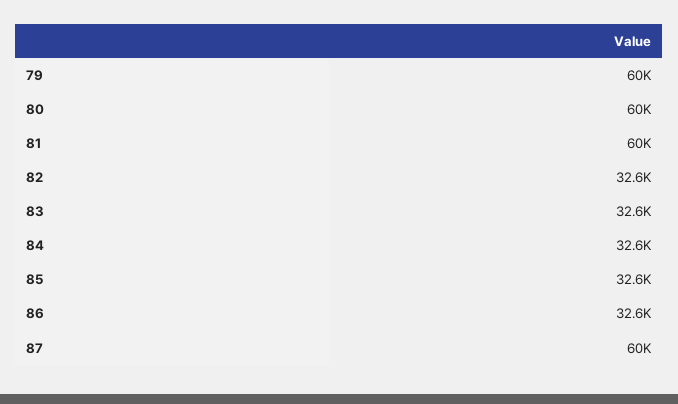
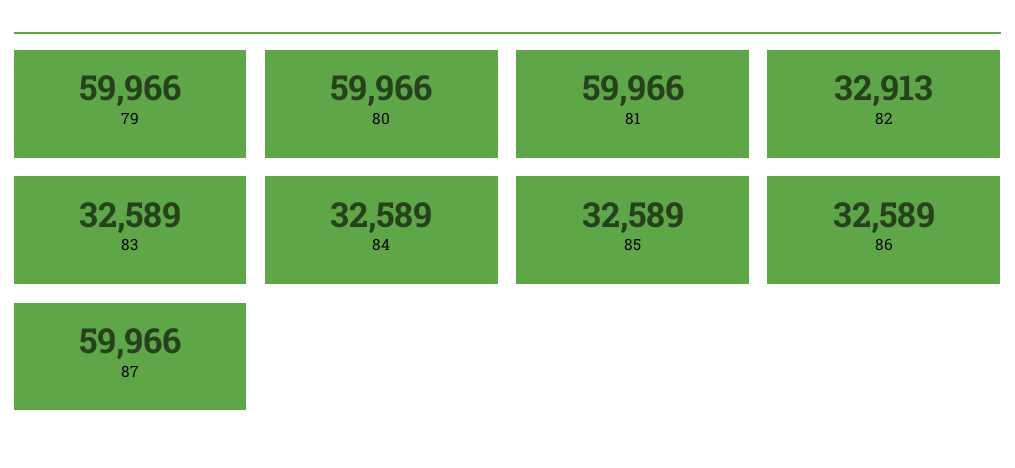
  {
    "79": 59966,
    "80": 59966,
    "81": 59966,
-   "82": 32600,
+   "82": 32913,
    "83": 32589,
    "84": 32589,
    "85": 32589,
    "86": 32589,
    "87": 59966
  }

